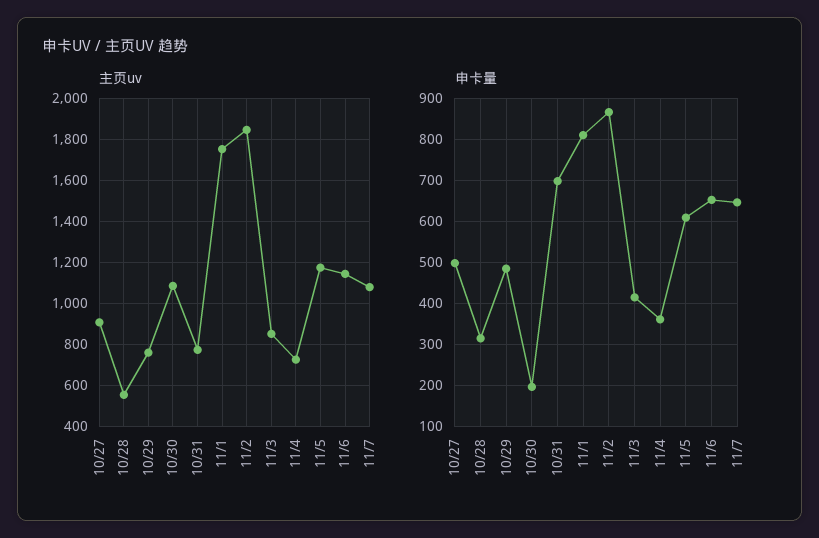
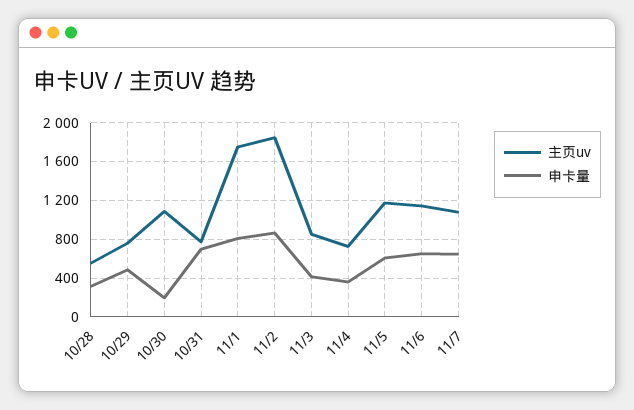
  {
    "主页uv": {
-     "10/27": 900,
      "10/28": 550,
      "10/29": 750,
      "10/30": 1100,
      "10/31": 750,
      "11/1": 1750,
      "11/2": 1850,
      "11/3": 850,
      "11/4": 750,
      "11/5": 1200,
      "11/6": 1150,
      "11/7": 1100
    },
    "申卡量": {
-     "10/27": 500,
      "10/28": 320,
      "10/29": 480,
      "10/30": 200,
      "10/31": 700,
      "11/1": 820,
      "11/2": 860,
      "11/3": 420,
      "11/4": 360,
      "11/5": 600,
      "11/6": 660,
      "11/7": 640
    }
  }

